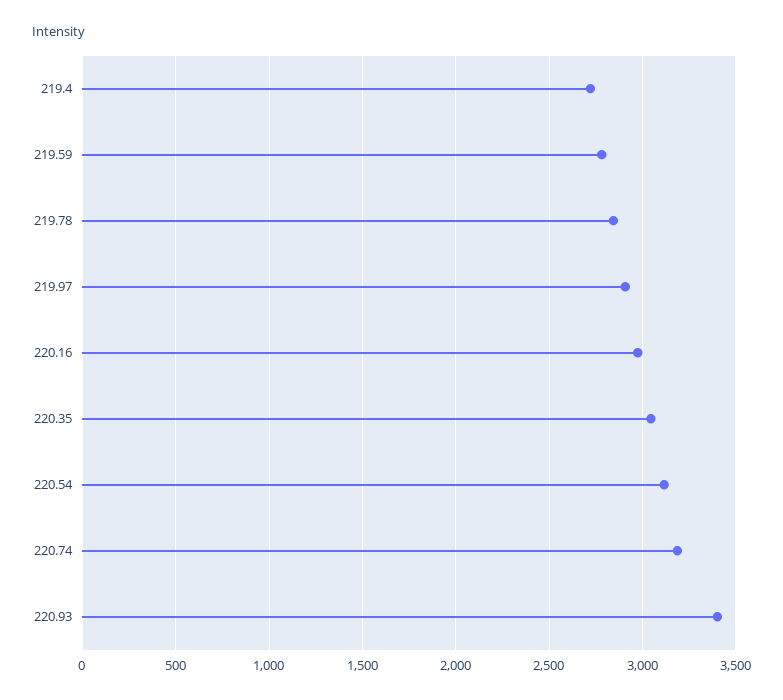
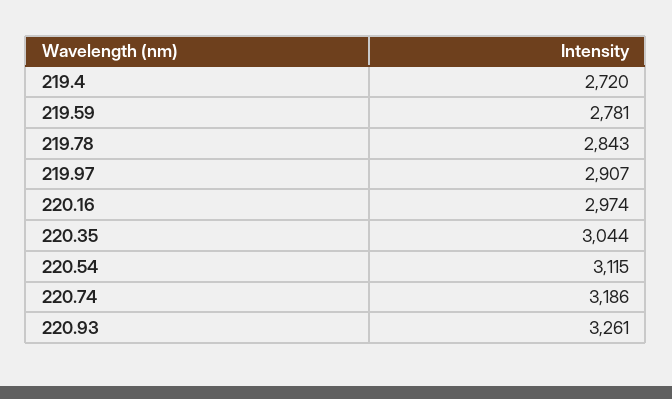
  {
    "219.4": 2720,
    "219.59": 2781,
    "219.78": 2843,
    "219.97": 2907,
    "220.16": 2974,
    "220.35": 3044,
    "220.54": 3115,
    "220.74": 3186,
-   "220.93": 3400
+   "220.93": 3261
  }

